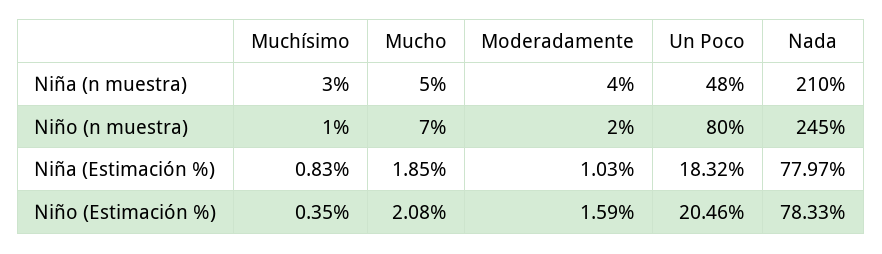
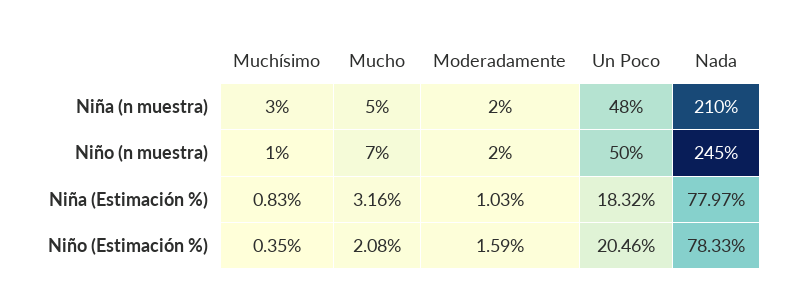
  {
    "Muchísimo": {
      "Niña (n muestra)": 3,
      "Niño (n muestra)": 1,
      "Niña (Estimación %)": 0.83,
      "Niño (Estimación %)": 0.35
    },
    "Mucho": {
      "Niña (n muestra)": 5,
      "Niño (n muestra)": 7,
-     "Niña (Estimación %)": 1.85,
+     "Niña (Estimación %)": 3.16,
      "Niño (Estimación %)": 2.08
    },
    "Moderadamente": {
-     "Niña (n muestra)": 4,
+     "Niña (n muestra)": 2,
      "Niño (n muestra)": 2,
      "Niña (Estimación %)": 1.03,
      "Niño (Estimación %)": 1.59
    },
    "Un Poco": {
      "Niña (n muestra)": 48,
-     "Niño (n muestra)": 80,
+     "Niño (n muestra)": 50,
      "Niña (Estimación %)": 18.32,
      "Niño (Estimación %)": 20.46
    },
    "Nada": {
      "Niña (n muestra)": 210,
      "Niño (n muestra)": 245,
      "Niña (Estimación %)": 77.97,
      "Niño (Estimación %)": 78.33
    }
  }

